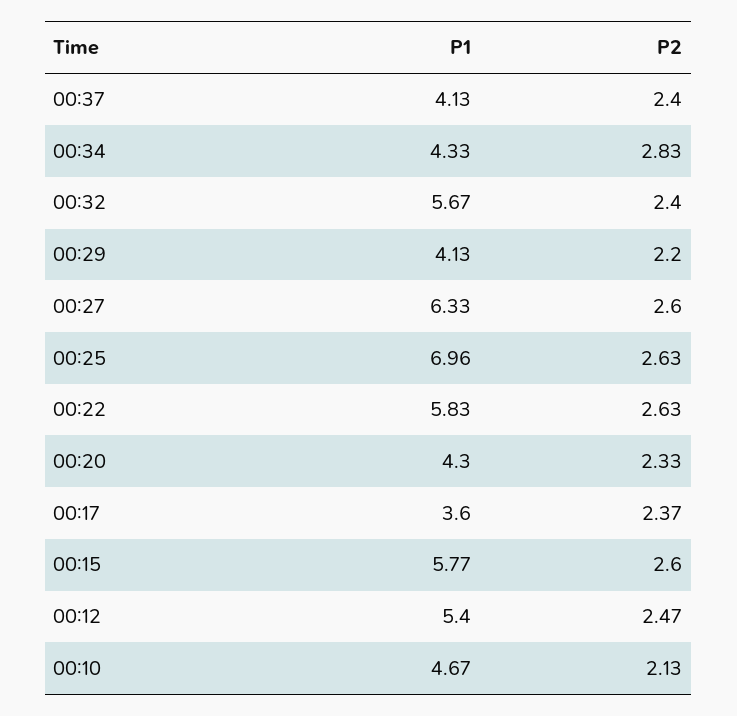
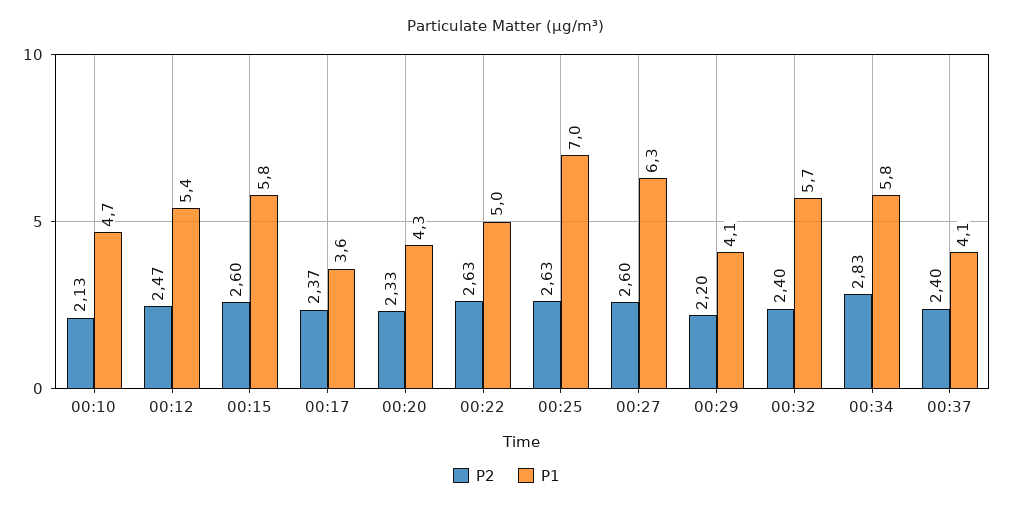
  {
    "P1": {
      "00:37": 4.13,
-     "00:34": 4.33,
+     "00:34": 5.8,
      "00:32": 5.67,
      "00:29": 4.13,
      "00:27": 6.33,
      "00:25": 6.96,
-     "00:22": 5.83,
+     "00:22": 5,
      "00:20": 4.3,
      "00:17": 3.6,
      "00:15": 5.77,
      "00:12": 5.4,
      "00:10": 4.67
    },
    "P2": {
      "00:37": 2.4,
      "00:34": 2.83,
      "00:32": 2.4,
      "00:29": 2.2,
      "00:27": 2.6,
      "00:25": 2.63,
      "00:22": 2.63,
      "00:20": 2.33,
      "00:17": 2.37,
      "00:15": 2.6,
      "00:12": 2.47,
      "00:10": 2.13
    }
  }

